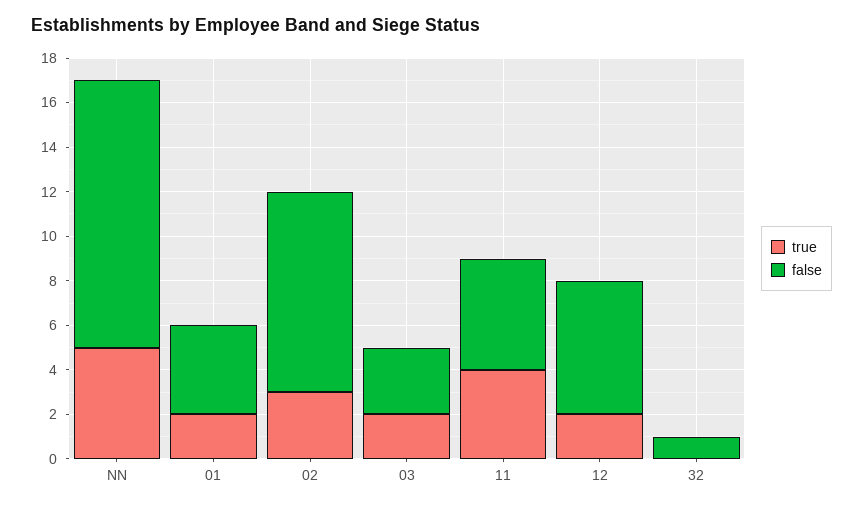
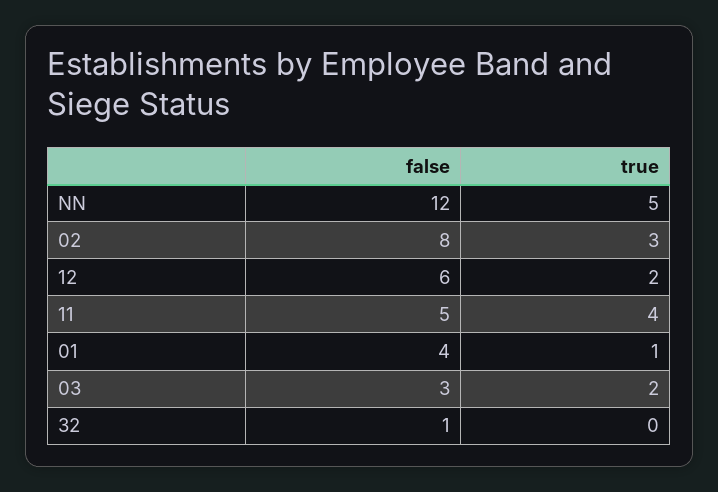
  {
    "true": {
      "NN": 5,
-     "01": 2,
+     "01": 1,
      "02": 3,
      "03": 2,
      "11": 4,
      "12": 2,
      "32": 0
    },
    "false": {
      "NN": 12,
      "01": 4,
-     "02": 9,
+     "02": 8,
      "03": 3,
      "11": 5,
      "12": 6,
      "32": 1
    }
  }

